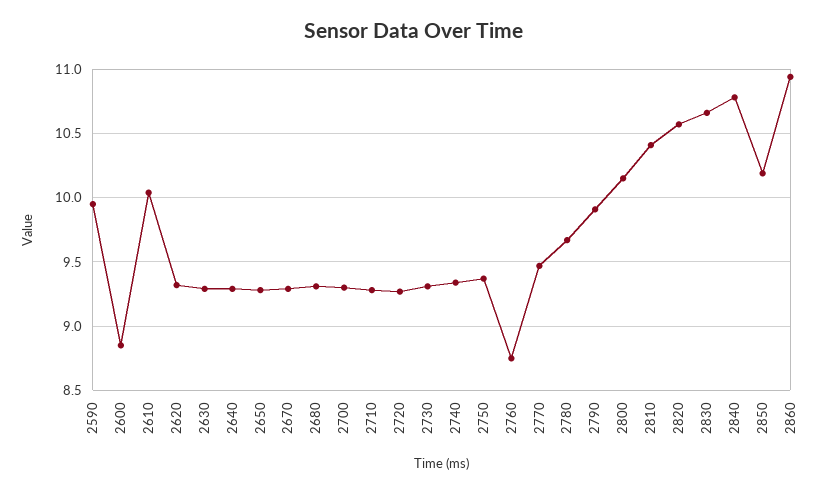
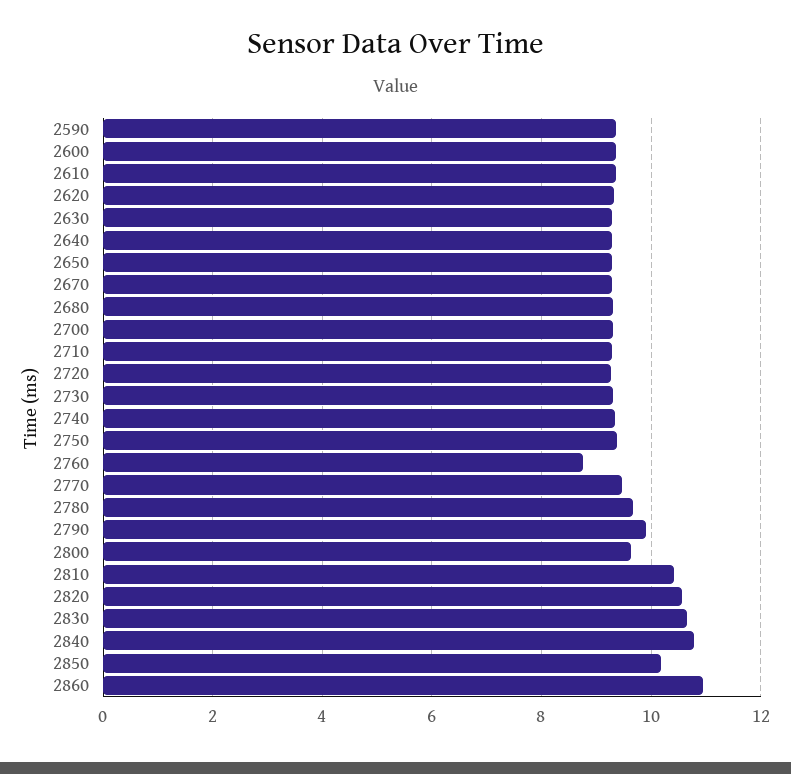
  {
-   "2590": 9.95,
+   "2590": 9.4,
-   "2600": 8.85,
+   "2600": 9.4,
-   "2610": 10.05,
+   "2610": 9.4,
    "2620": 9.3,
    "2630": 9.3,
    "2640": 9.3,
    "2650": 9.3,
    "2670": 9.3,
    "2680": 9.3,
    "2700": 9.3,
    "2710": 9.3,
    "2720": 9.25,
    "2730": 9.3,
    "2740": 9.35,
    "2750": 9.35,
    "2760": 8.75,
    "2770": 9.45,
    "2780": 9.65,
    "2790": 9.9,
-   "2800": 10.15,
+   "2800": 9.6,
    "2810": 10.4,
    "2820": 10.55,
    "2830": 10.65,
    "2840": 10.8,
    "2850": 10.2,
    "2860": 10.95
  }

